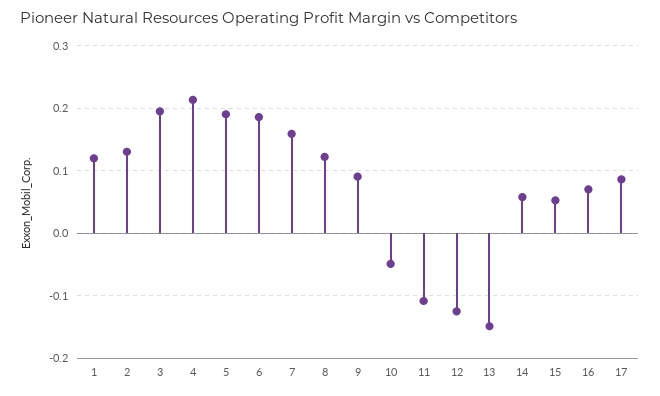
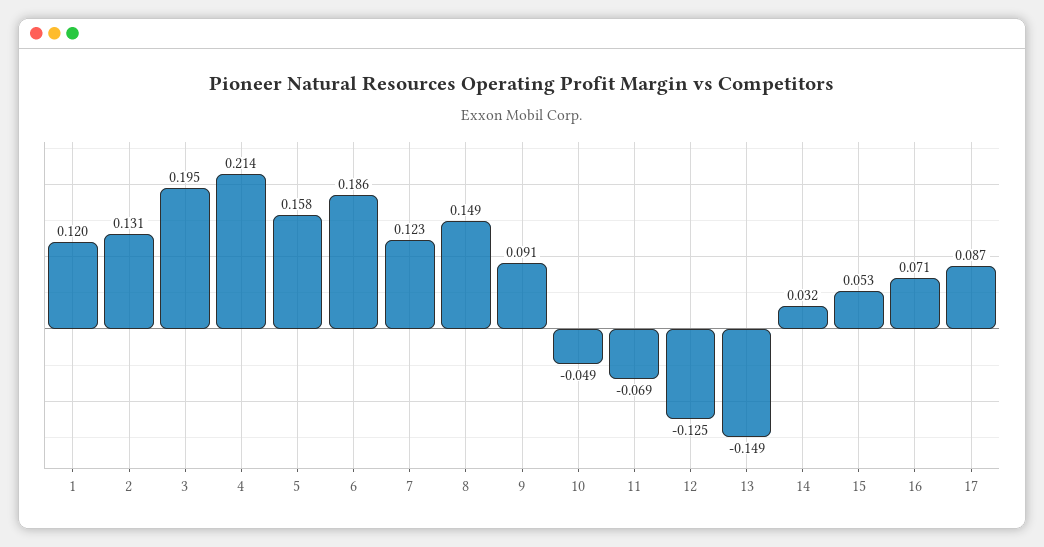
  {
    "1": 0.12,
    "2": 0.131,
    "3": 0.195,
    "4": 0.214,
-   "5": 0.19,
+   "5": 0.158,
    "6": 0.186,
-   "7": 0.16,
+   "7": 0.123,
-   "8": 0.12,
+   "8": 0.149,
    "9": 0.091,
    "10": -0.049,
-   "11": -0.11,
+   "11": -0.069,
    "12": -0.125,
    "13": -0.149,
-   "14": 0.06,
+   "14": 0.032,
    "15": 0.053,
    "16": 0.071,
    "17": 0.087
  }

